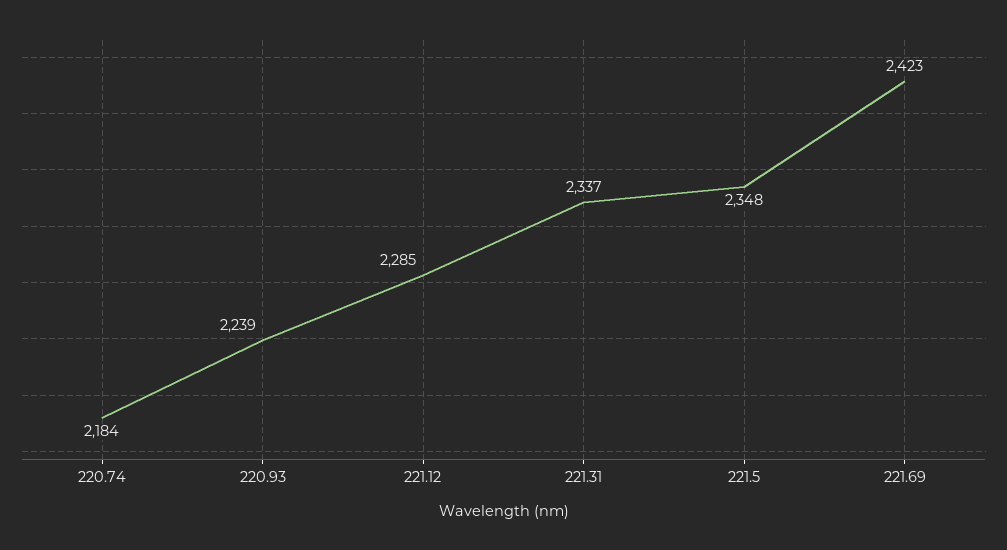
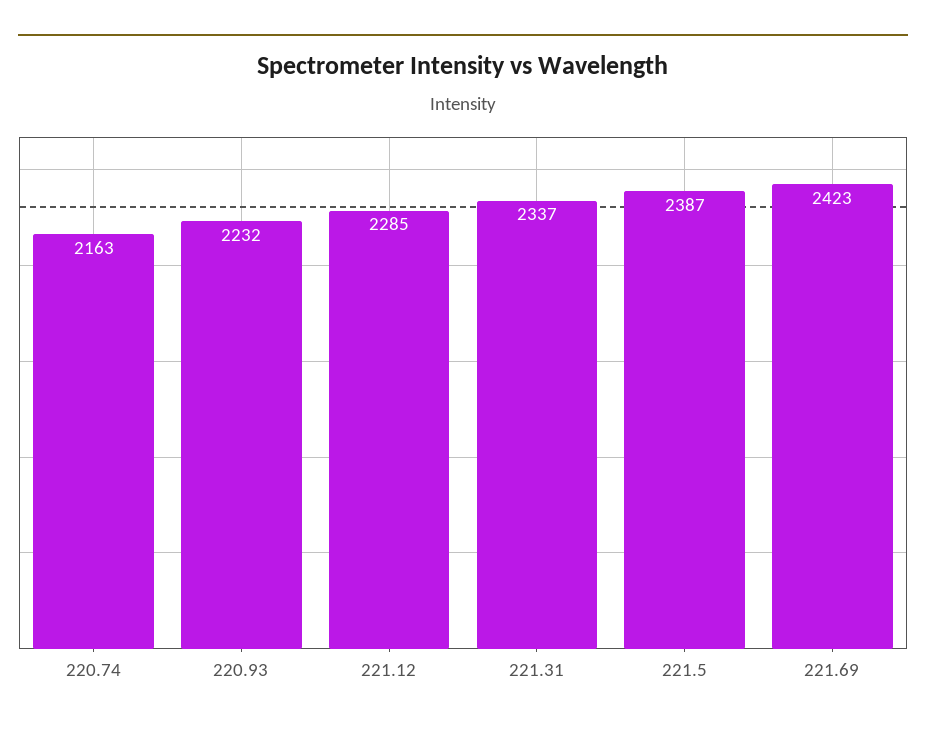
  {
-   "220.74": 2184,
+   "220.74": 2163,
-   "220.93": 2239,
+   "220.93": 2232,
    "221.12": 2285,
    "221.31": 2337,
-   "221.5": 2348,
+   "221.5": 2387,
    "221.69": 2423
  }

